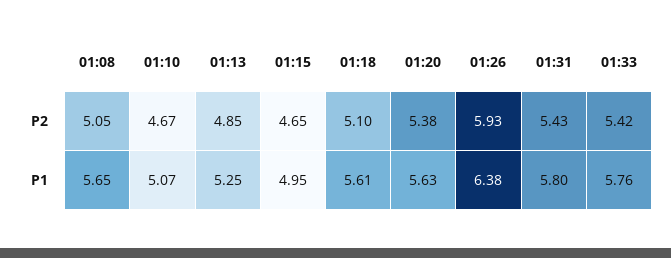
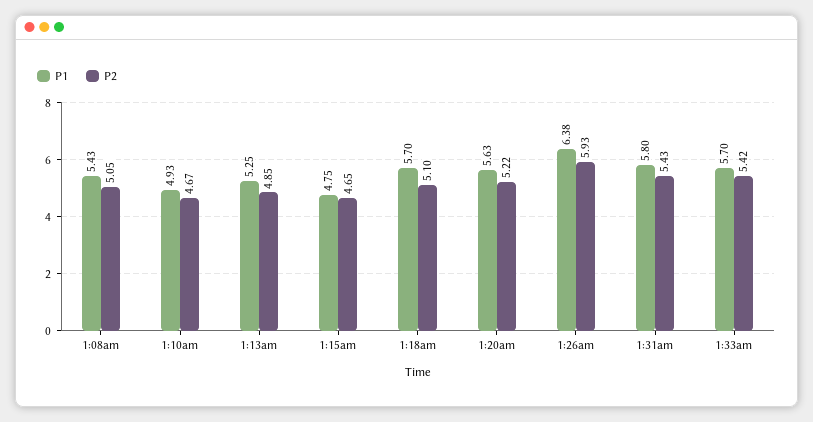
  {
    "P2": {
      "01:08": 5.05,
      "01:10": 4.67,
      "01:13": 4.85,
      "01:15": 4.65,
      "01:18": 5.1,
-     "01:20": 5.38,
+     "01:20": 5.22,
      "01:26": 5.93,
      "01:31": 5.43,
      "01:33": 5.42
    },
    "P1": {
-     "01:08": 5.65,
+     "01:08": 5.43,
-     "01:10": 5.07,
+     "01:10": 4.93,
      "01:13": 5.25,
-     "01:15": 4.95,
+     "01:15": 4.75,
-     "01:18": 5.61,
+     "01:18": 5.7,
      "01:20": 5.63,
      "01:26": 6.38,
      "01:31": 5.8,
-     "01:33": 5.76
+     "01:33": 5.7
    }
  }

